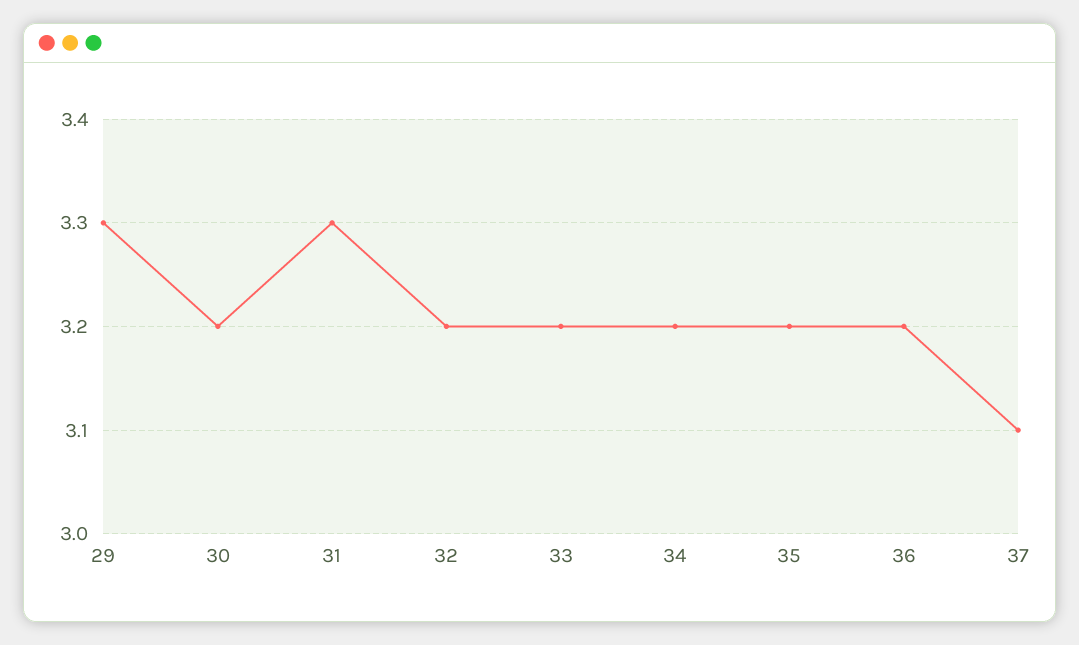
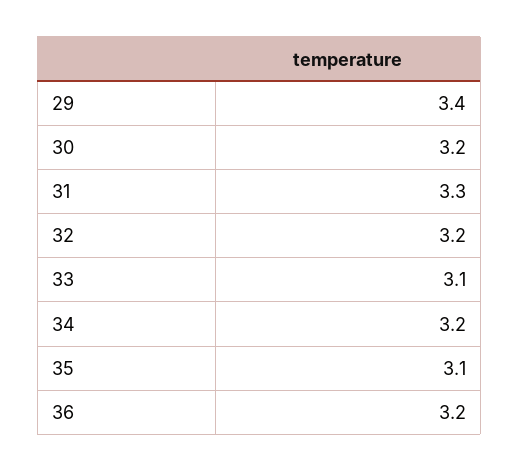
  {
-   "29": 3.3,
+   "29": 3.4,
    "30": 3.2,
    "31": 3.3,
    "32": 3.2,
-   "33": 3.2,
+   "33": 3.1,
    "34": 3.2,
-   "35": 3.2,
+   "35": 3.1,
-   "36": 3.2,
+   "36": 3.2
-   "37": 3.1
  }

